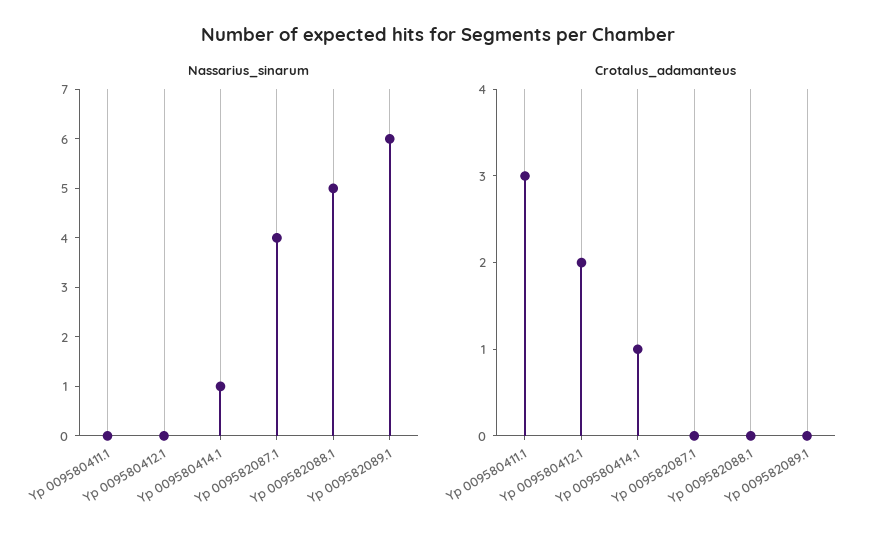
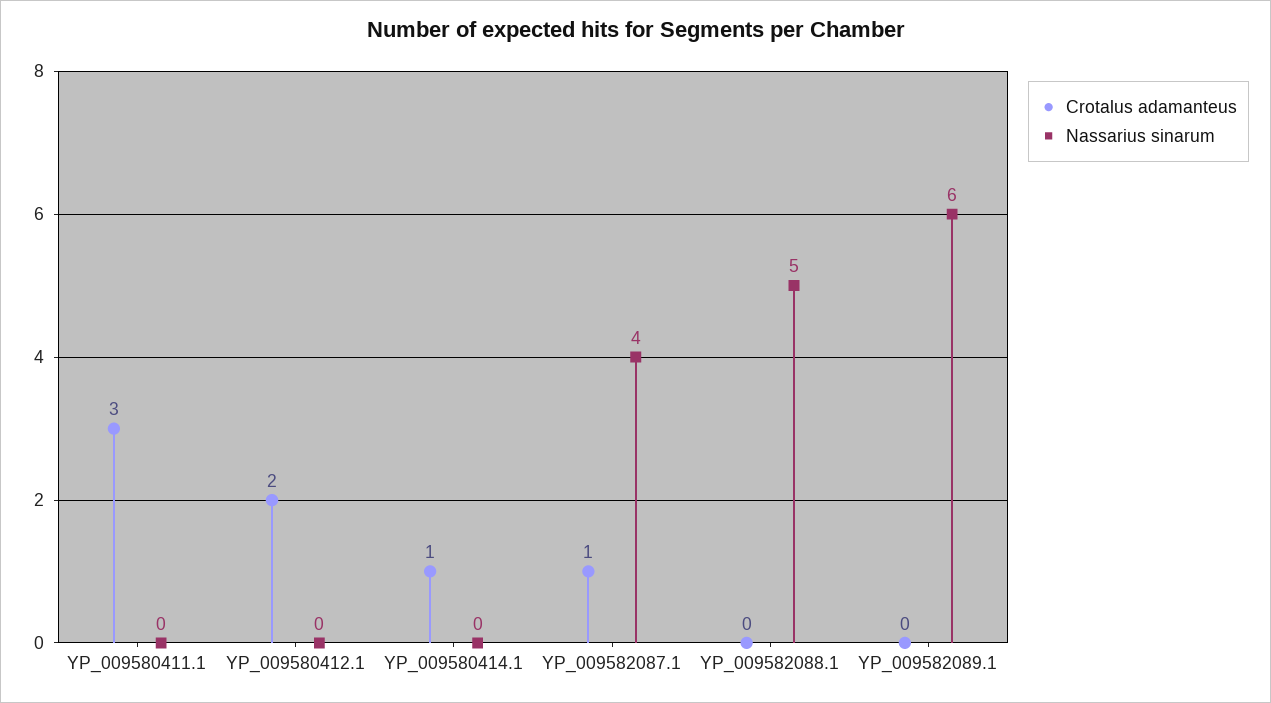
  {
    "Nassarius_sinarum": {
      "Yp 009580411.1": 0,
      "Yp 009580412.1": 0,
-     "Yp 009580414.1": 1,
+     "Yp 009580414.1": 0,
      "Yp 009582087.1": 4,
      "Yp 009582088.1": 5,
      "Yp 009582089.1": 6
    },
    "Crotalus_adamanteus": {
      "Yp 009580411.1": 3,
      "Yp 009580412.1": 2,
      "Yp 009580414.1": 1,
-     "Yp 009582087.1": 0,
+     "Yp 009582087.1": 1,
      "Yp 009582088.1": 0,
      "Yp 009582089.1": 0
    }
  }

